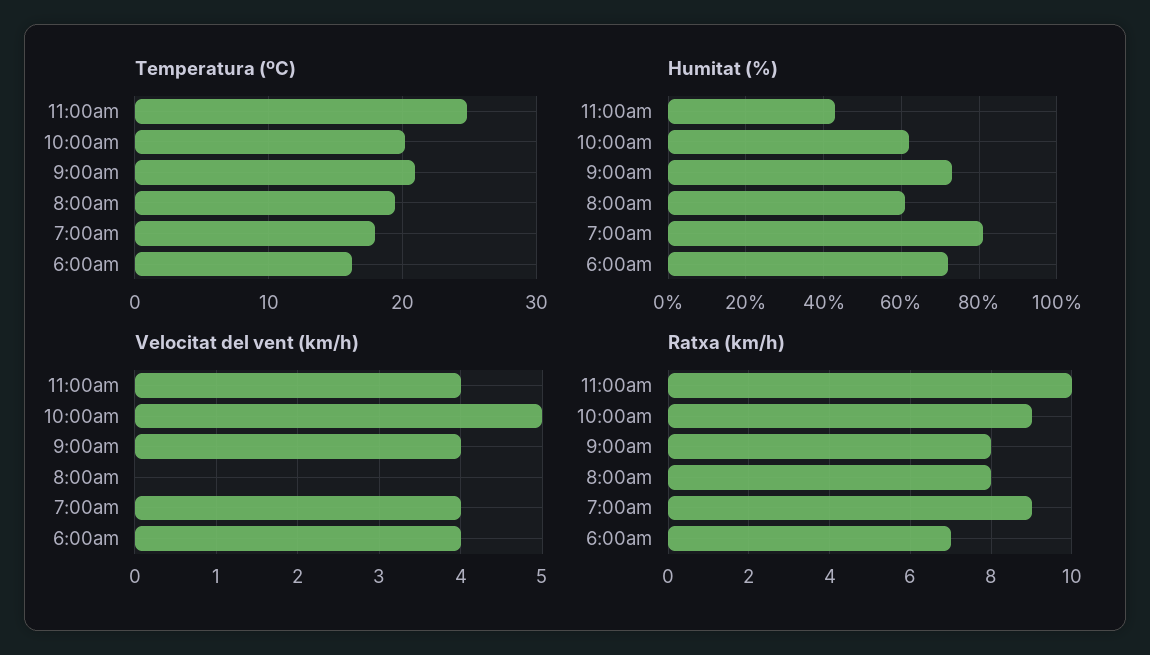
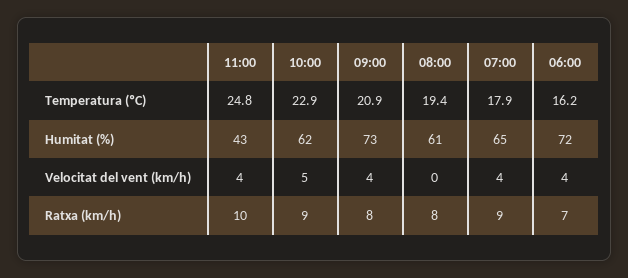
  {
    "Temperatura (ºC)": {
      "11:00am": 24.8,
-     "10:00am": 20,
+     "10:00am": 22.9,
      "9:00am": 20.9,
      "8:00am": 19.4,
      "7:00am": 17.9,
      "6:00am": 16.2
    },
    "Humitat (%)": {
      "11:00am": 43,
      "10:00am": 62,
      "9:00am": 73,
      "8:00am": 61,
-     "7:00am": 80,
+     "7:00am": 65,
      "6:00am": 72
    },
    "Velocitat del vent (km/h)": {
      "11:00am": 4,
      "10:00am": 5,
      "9:00am": 4,
      "8:00am": 0,
      "7:00am": 4,
      "6:00am": 4
    },
    "Ratxa (km/h)": {
      "11:00am": 10,
      "10:00am": 9,
      "9:00am": 8,
      "8:00am": 8,
      "7:00am": 9,
      "6:00am": 7
    }
  }

